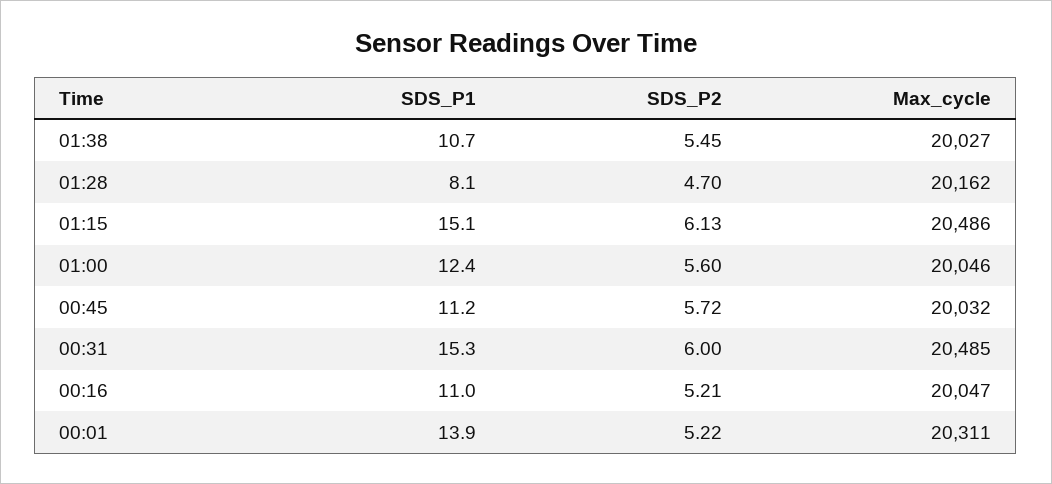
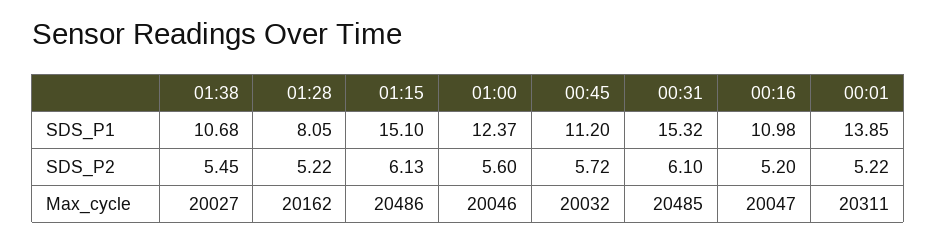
  {
    "SDS_P1": {
      "01:38": 10.68,
      "01:28": 8.05,
      "01:15": 15.1,
      "01:00": 12.37,
      "00:45": 11.2,
      "00:31": 15.32,
      "00:16": 10.98,
      "00:01": 13.85
    },
    "SDS_P2": {
      "01:38": 5.45,
-     "01:28": 4.7,
+     "01:28": 5.22,
      "01:15": 6.13,
      "01:00": 5.6,
      "00:45": 5.72,
-     "00:31": 6,
+     "00:31": 6.1,
-     "00:16": 5.21,
+     "00:16": 5.2,
      "00:01": 5.22
    },
    "Max_cycle": {
      "01:38": 20027,
      "01:28": 20162,
      "01:15": 20486,
      "01:00": 20046,
      "00:45": 20032,
      "00:31": 20485,
      "00:16": 20047,
      "00:01": 20311
    }
  }

